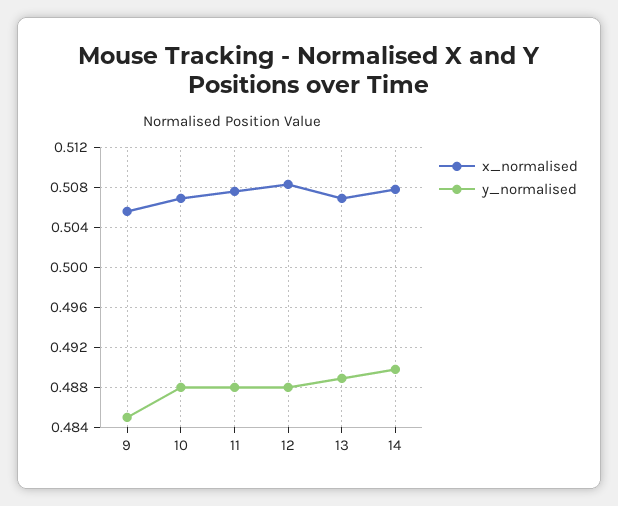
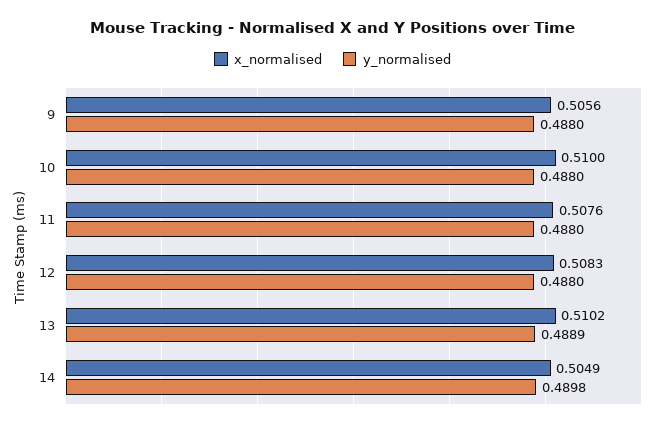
  {
    "x_normalised": {
      "9": 0.5056,
-     "10": 0.507,
+     "10": 0.51,
      "11": 0.5076,
      "12": 0.5083,
-     "13": 0.507,
+     "13": 0.5102,
-     "14": 0.508
+     "14": 0.5049
    },
    "y_normalised": {
-     "9": 0.485,
+     "9": 0.488,
      "10": 0.488,
      "11": 0.488,
      "12": 0.488,
      "13": 0.4889,
      "14": 0.4898
    }
  }

